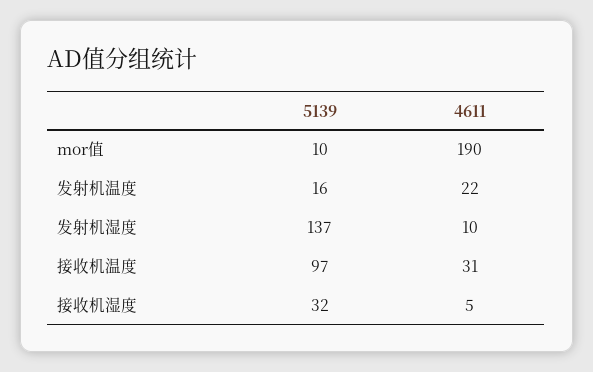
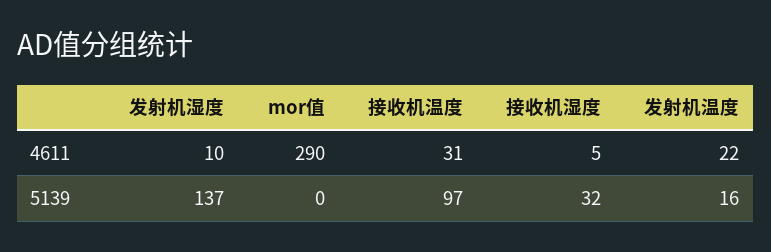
  {
    "5139": {
-     "mor值": 10,
+     "mor值": 0,
      "发射机温度": 16,
      "发射机湿度": 137,
      "接收机温度": 97,
      "接收机湿度": 32
    },
    "4611": {
-     "mor值": 190,
+     "mor值": 290,
      "发射机温度": 22,
      "发射机湿度": 10,
      "接收机温度": 31,
      "接收机湿度": 5
    }
  }

